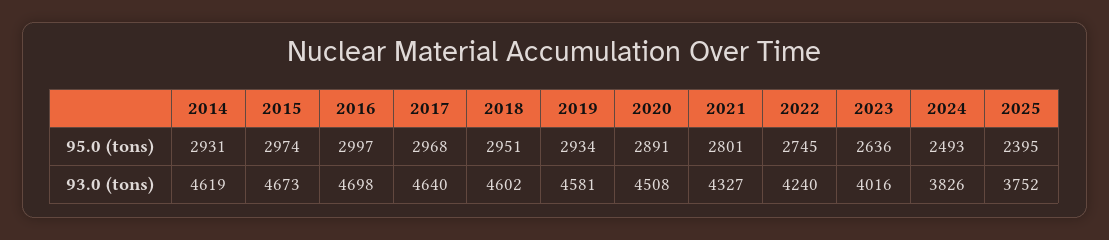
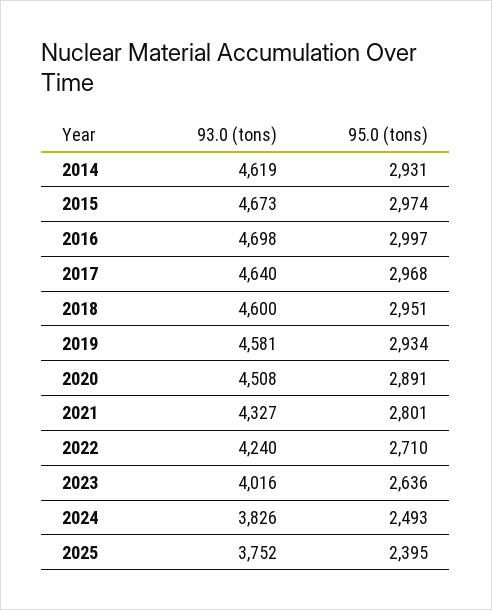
  {
    "2014": {
      "95.0 (tons)": 2931,
      "93.0 (tons)": 4619
    },
    "2015": {
      "95.0 (tons)": 2974,
      "93.0 (tons)": 4673
    },
    "2016": {
      "95.0 (tons)": 2997,
      "93.0 (tons)": 4698
    },
    "2017": {
      "95.0 (tons)": 2968,
      "93.0 (tons)": 4640
    },
    "2018": {
      "95.0 (tons)": 2951,
-     "93.0 (tons)": 4602
+     "93.0 (tons)": 4600
    },
    "2019": {
      "95.0 (tons)": 2934,
      "93.0 (tons)": 4581
    },
    "2020": {
      "95.0 (tons)": 2891,
      "93.0 (tons)": 4508
    },
    "2021": {
      "95.0 (tons)": 2801,
      "93.0 (tons)": 4327
    },
    "2022": {
-     "95.0 (tons)": 2745,
+     "95.0 (tons)": 2710,
      "93.0 (tons)": 4240
    },
    "2023": {
      "95.0 (tons)": 2636,
      "93.0 (tons)": 4016
    },
    "2024": {
      "95.0 (tons)": 2493,
      "93.0 (tons)": 3826
    },
    "2025": {
      "95.0 (tons)": 2395,
      "93.0 (tons)": 3752
    }
  }

